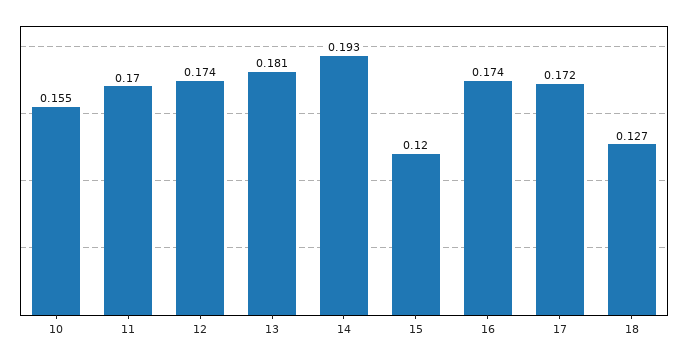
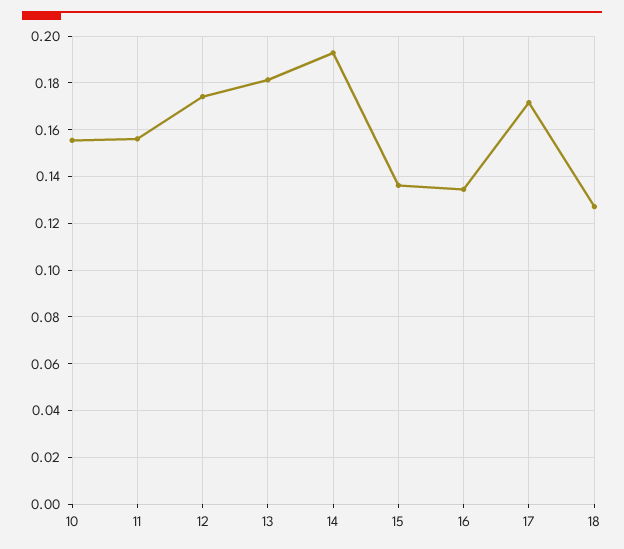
  {
    "10": 0.155,
-   "11": 0.17,
+   "11": 0.155,
    "12": 0.174,
    "13": 0.181,
    "14": 0.193,
-   "15": 0.12,
+   "15": 0.135,
-   "16": 0.174,
+   "16": 0.135,
    "17": 0.172,
    "18": 0.127
  }

